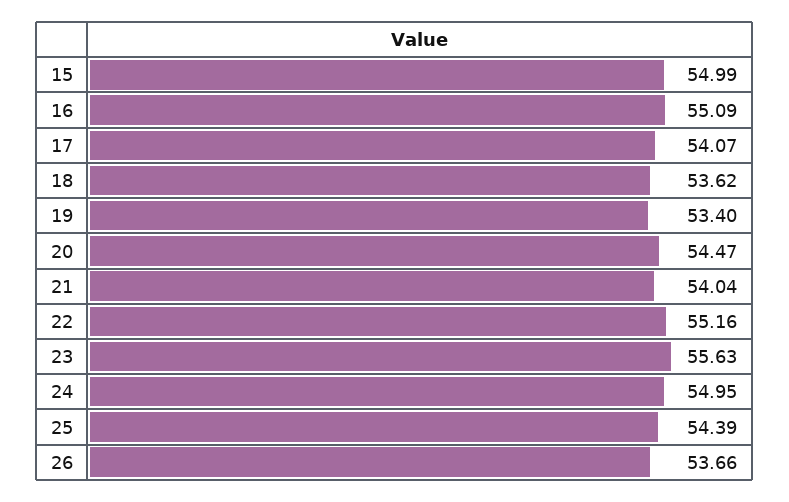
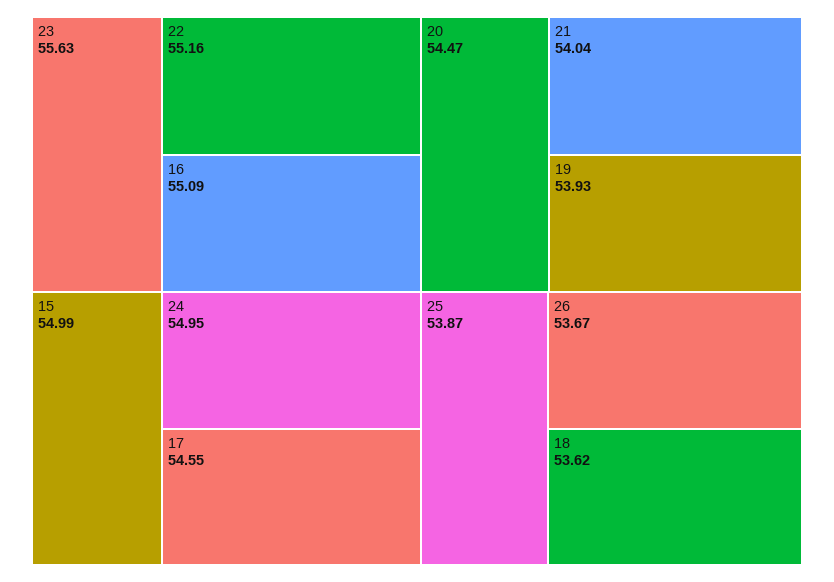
  {
    "15": 54.99,
    "16": 55.09,
-   "17": 54.07,
+   "17": 54.55,
    "18": 53.62,
-   "19": 53.4,
+   "19": 53.93,
    "20": 54.47,
    "21": 54.04,
    "22": 55.16,
    "23": 55.63,
    "24": 54.95,
-   "25": 54.39,
+   "25": 53.87,
-   "26": 53.66
+   "26": 53.67
  }

